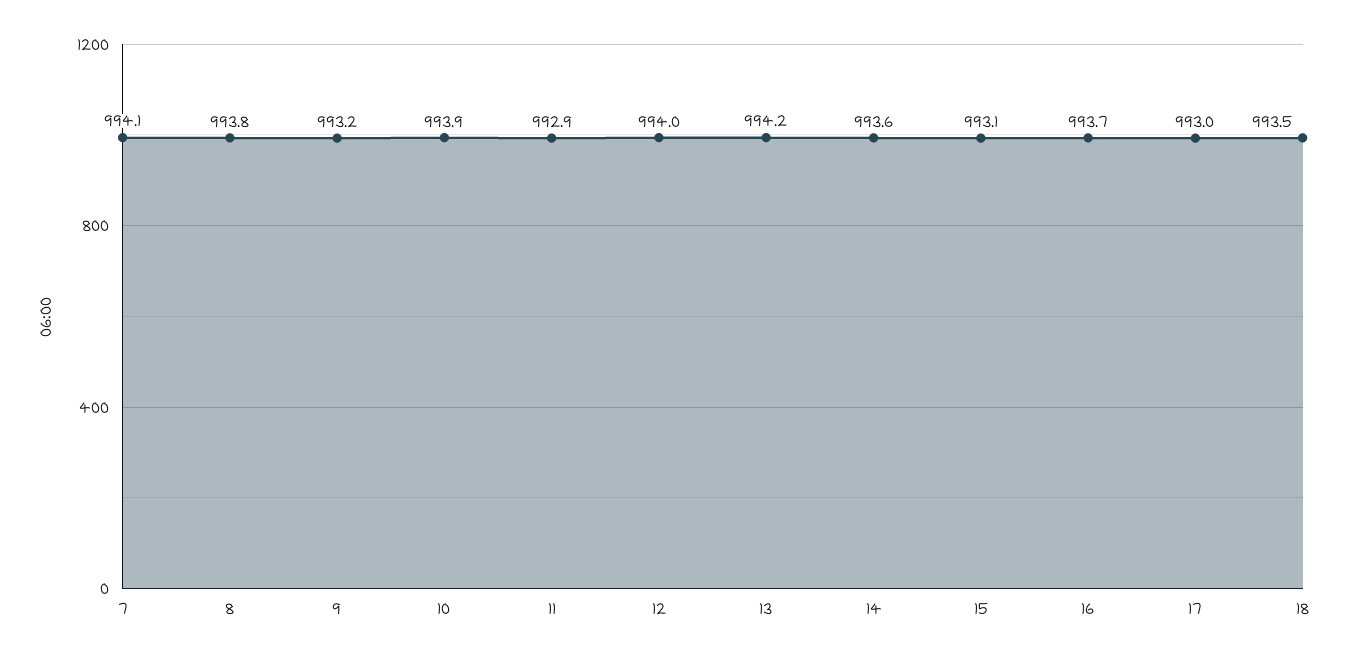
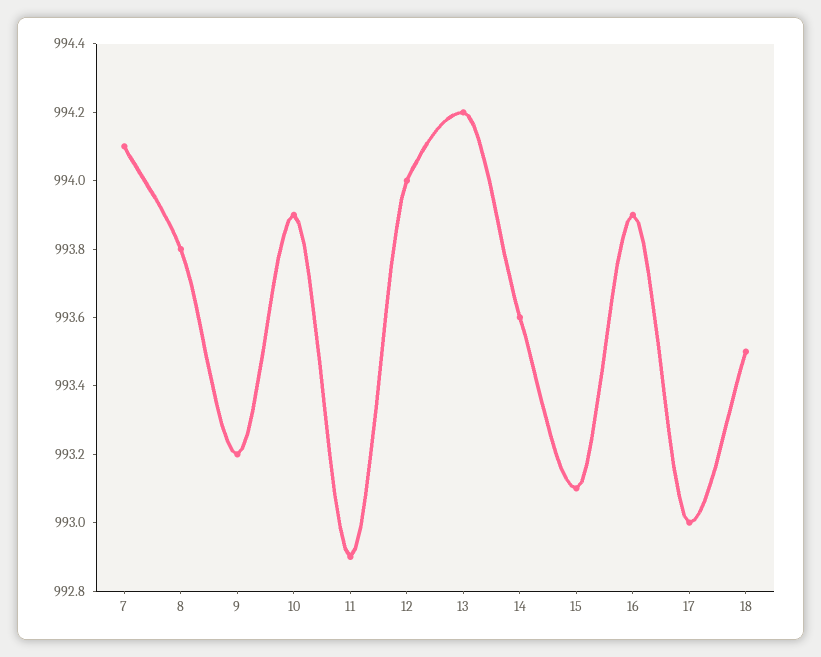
  {
    "7": 994.1,
    "8": 993.8,
    "9": 993.2,
    "10": 993.9,
    "11": 992.9,
    "12": 994,
    "13": 994.2,
    "14": 993.6,
    "15": 993.1,
-   "16": 993.7,
+   "16": 993.9,
    "17": 993,
    "18": 993.5
  }

